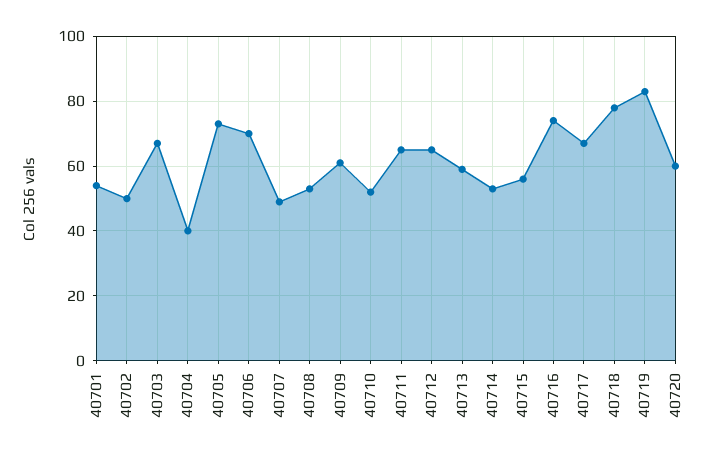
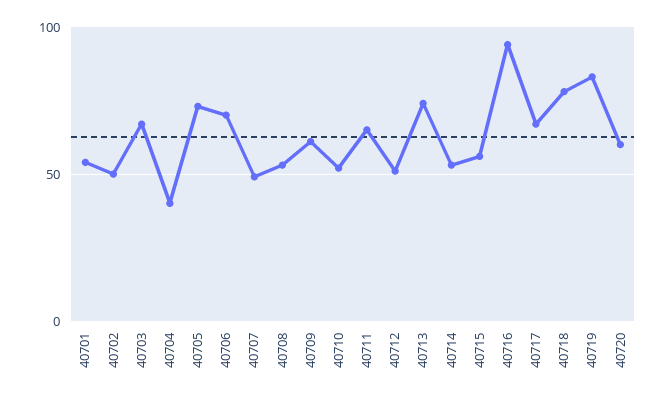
  {
    "40701": 55,
    "40702": 50,
    "40703": 65,
    "40704": 40,
    "40705": 75,
    "40706": 70,
    "40707": 50,
    "40708": 55,
    "40709": 60,
    "40710": 50,
    "40711": 65,
-   "40712": 65,
+   "40712": 50,
-   "40713": 60,
+   "40713": 75,
    "40714": 55,
    "40715": 55,
-   "40716": 75,
+   "40716": 95,
    "40717": 65,
    "40718": 80,
    "40719": 85,
    "40720": 60
  }

